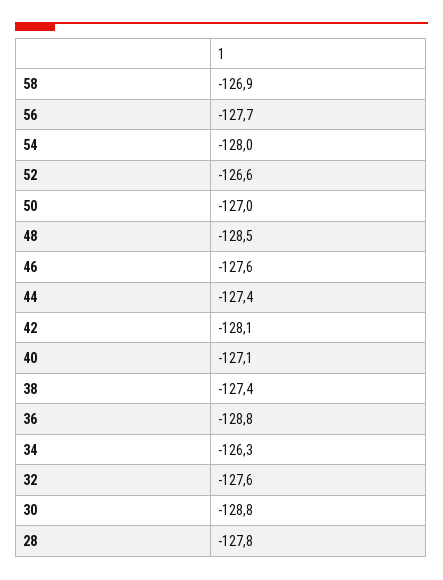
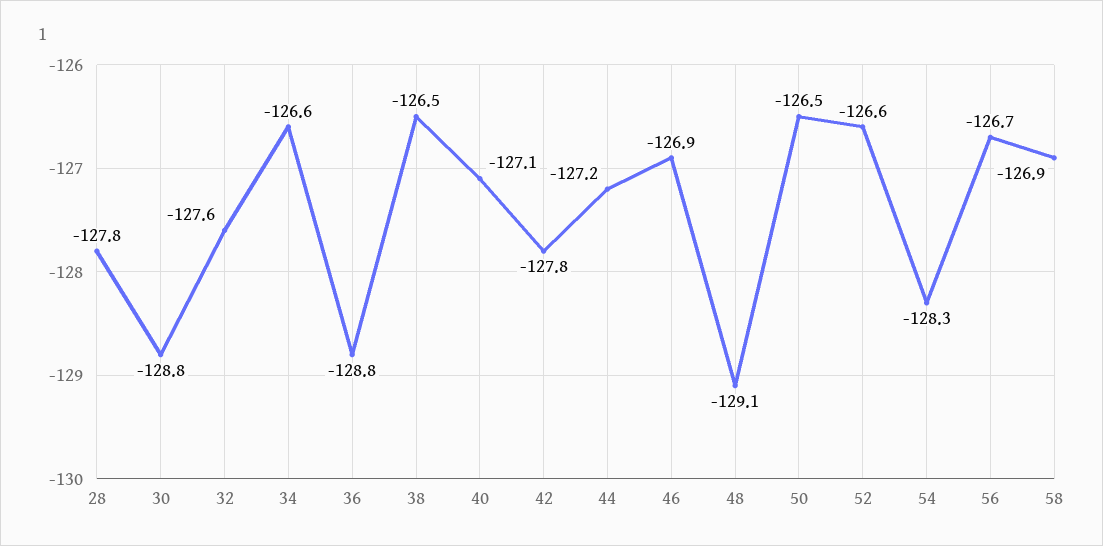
  {
    "58": -126.9,
-   "56": -127.7,
+   "56": -126.7,
-   "54": -128,
+   "54": -128.3,
    "52": -126.6,
-   "50": -127,
+   "50": -126.5,
-   "48": -128.5,
+   "48": -129.1,
-   "46": -127.6,
+   "46": -126.9,
-   "44": -127.4,
+   "44": -127.2,
-   "42": -128.1,
+   "42": -127.8,
    "40": -127.1,
-   "38": -127.4,
+   "38": -126.5,
    "36": -128.8,
-   "34": -126.3,
+   "34": -126.6,
    "32": -127.6,
    "30": -128.8,
    "28": -127.8
  }

